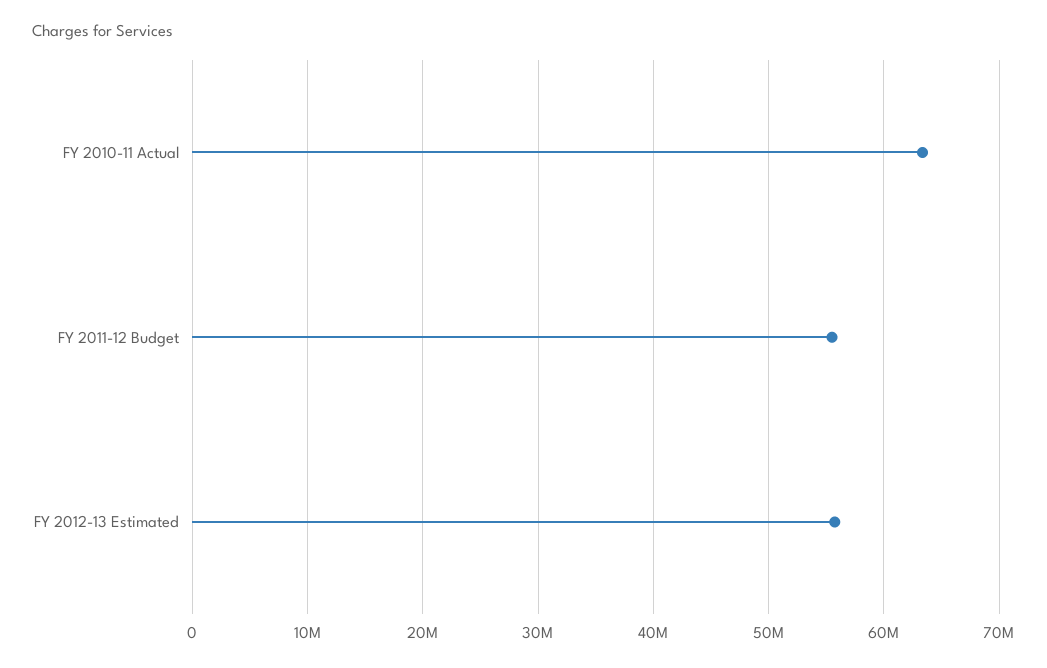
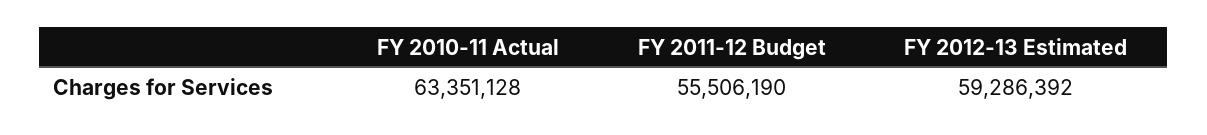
  {
    "FY 2010-11 Actual": 63351128,
    "FY 2011-12 Budget": 55506190,
-   "FY 2012-13 Estimated": 56000000
+   "FY 2012-13 Estimated": 59286392
  }

